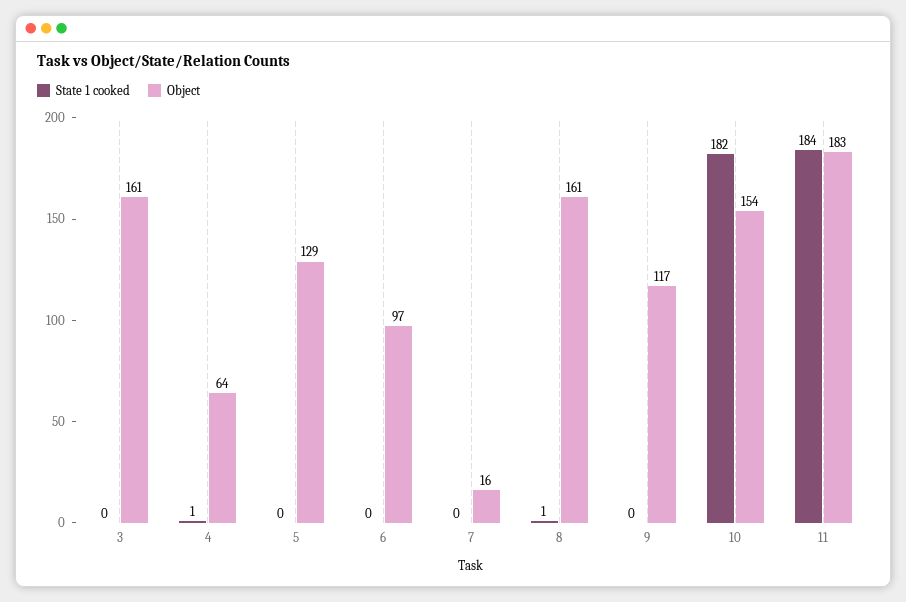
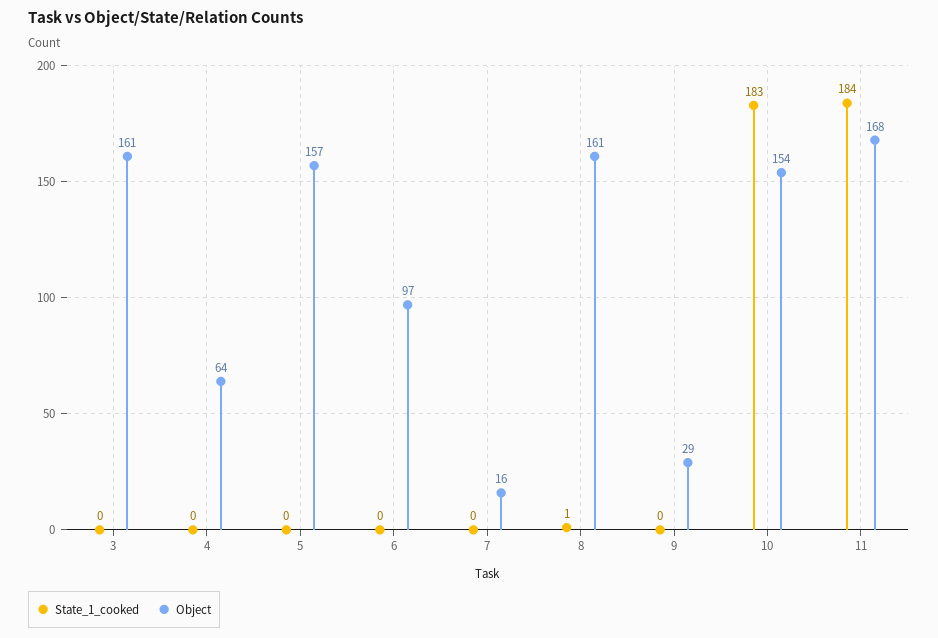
  {
    "State 1 cooked": {
      "3": 0,
-     "4": 1,
+     "4": 0,
      "5": 0,
      "6": 0,
      "7": 0,
      "8": 1,
      "9": 0,
-     "10": 182,
+     "10": 183,
      "11": 184
    },
    "Object": {
      "3": 161,
      "4": 64,
-     "5": 129,
+     "5": 157,
      "6": 97,
      "7": 16,
      "8": 161,
-     "9": 117,
+     "9": 29,
      "10": 154,
-     "11": 183
+     "11": 168
    }
  }

